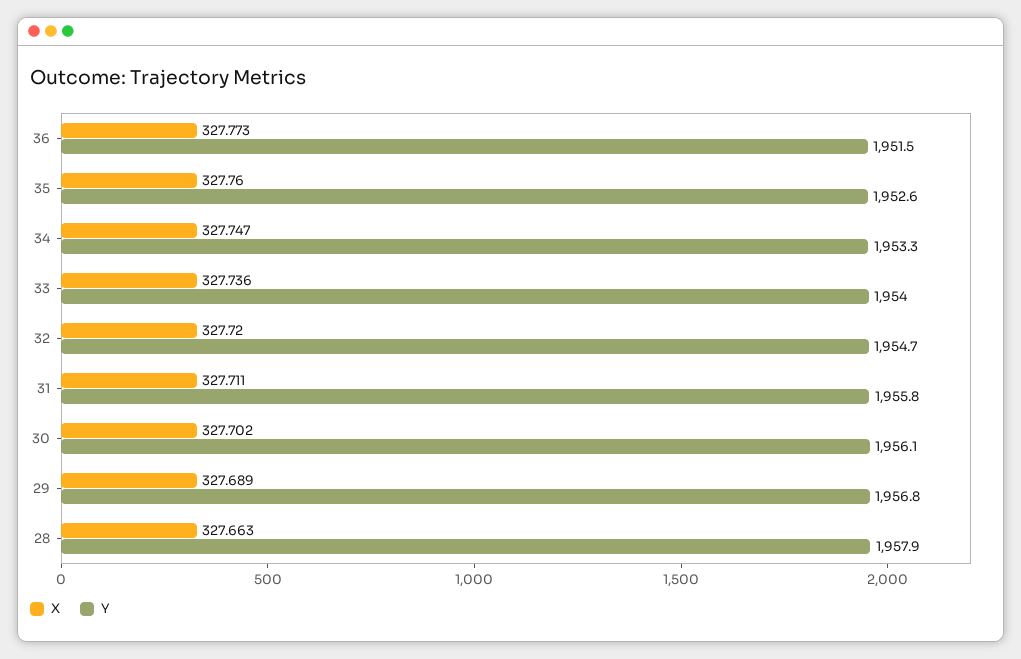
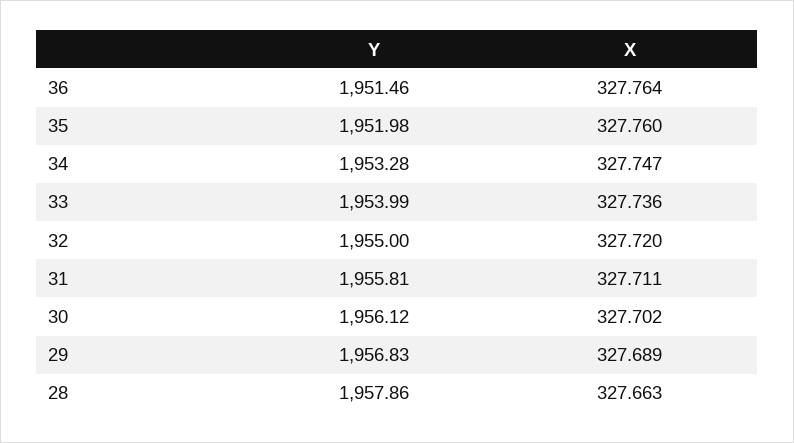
  {
    "X": {
-     "36": 327.773,
+     "36": 327.764,
      "35": 327.76,
      "34": 327.747,
      "33": 327.736,
      "32": 327.72,
      "31": 327.711,
      "30": 327.702,
      "29": 327.689,
      "28": 327.663
    },
    "Y": {
      "36": 1951.46,
-     "35": 1952.6,
+     "35": 1951.98,
      "34": 1953.28,
      "33": 1953.99,
-     "32": 1954.7,
+     "32": 1955,
      "31": 1955.81,
      "30": 1956.12,
      "29": 1956.83,
      "28": 1957.86
    }
  }

